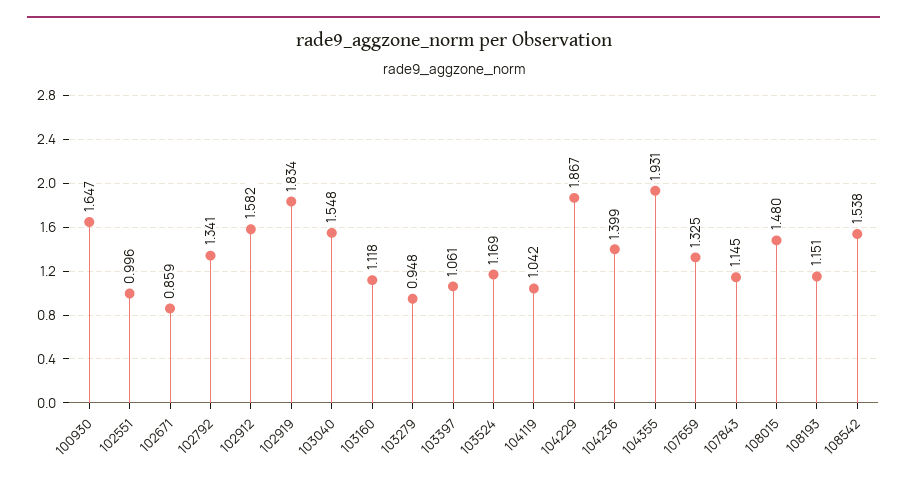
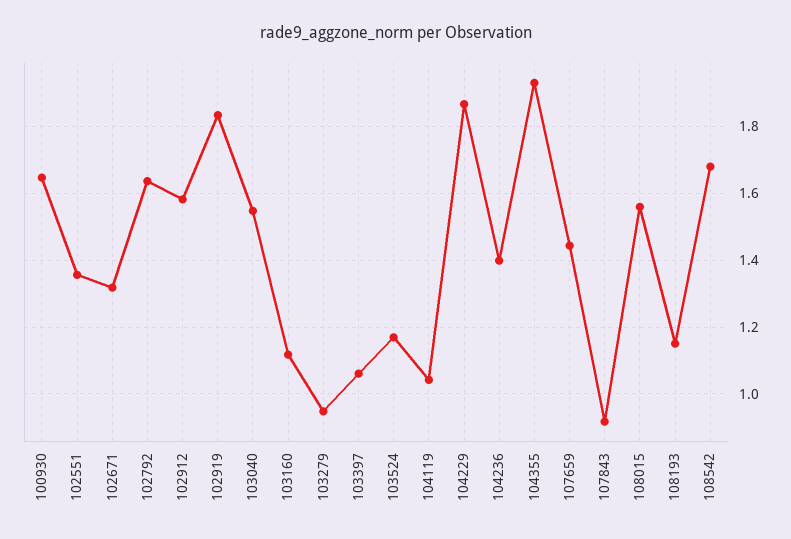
  {
    "100930": 1.647,
-   "102551": 0.996,
+   "102551": 1.36,
-   "102671": 0.859,
+   "102671": 1.32,
-   "102792": 1.341,
+   "102792": 1.64,
    "102912": 1.582,
    "102919": 1.834,
    "103040": 1.548,
    "103160": 1.118,
    "103279": 0.948,
    "103397": 1.061,
    "103524": 1.169,
    "104119": 1.042,
    "104229": 1.867,
    "104236": 1.399,
    "104355": 1.931,
-   "107659": 1.325,
+   "107659": 1.44,
-   "107843": 1.145,
+   "107843": 0.92,
-   "108015": 1.48,
+   "108015": 1.56,
    "108193": 1.151,
-   "108542": 1.538
+   "108542": 1.68
  }

